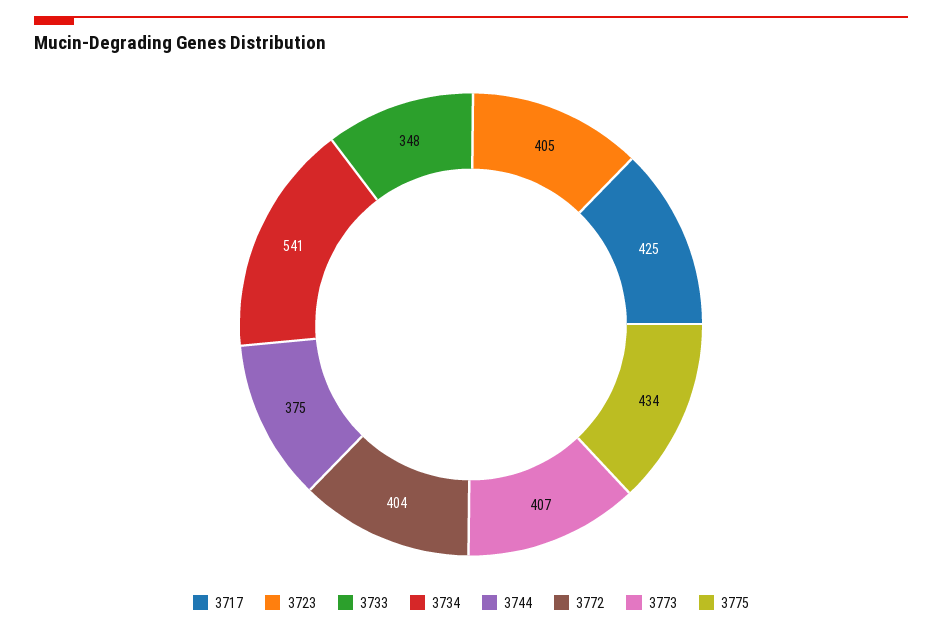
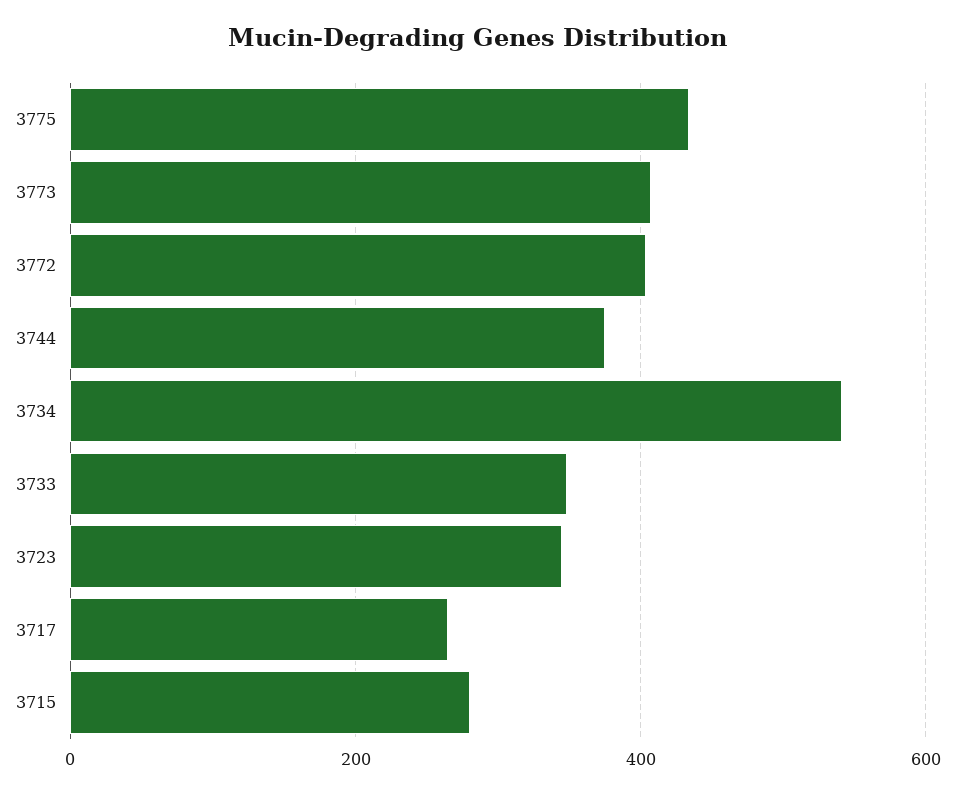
  {
-   "3717": 425,
+   "3717": 260,
-   "3723": 405,
+   "3723": 340,
    "3733": 348,
    "3734": 541,
    "3744": 375,
    "3772": 404,
    "3773": 407,
-   "3775": 434
+   "3775": 434,
+   "3715": 280
  }

